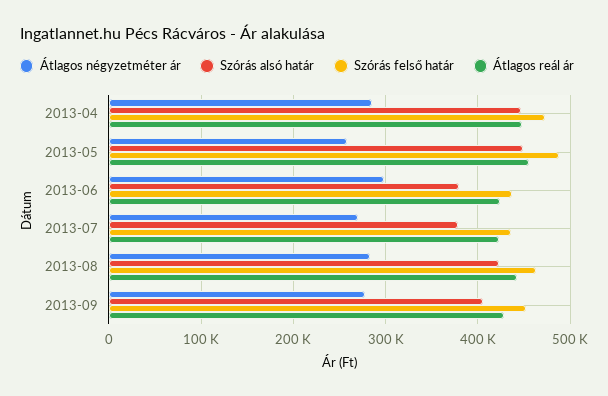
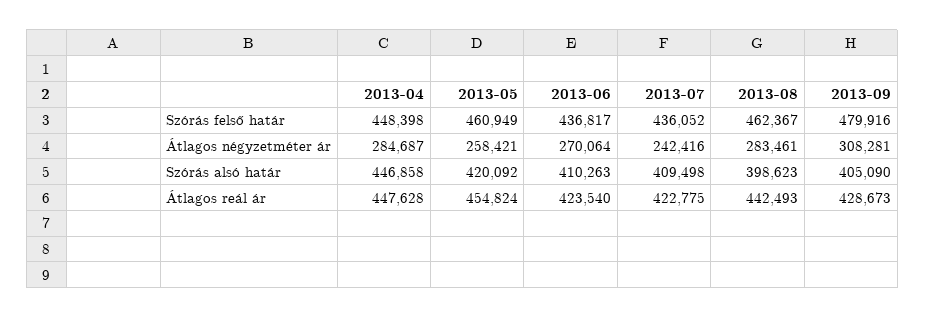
  {
    "Átlagos négyzetméter ár": {
      "2013-04": 284687,
      "2013-05": 258421,
-     "2013-06": 300000,
+     "2013-06": 270064,
-     "2013-07": 270000,
+     "2013-07": 242416,
      "2013-08": 283461,
-     "2013-09": 280000
+     "2013-09": 308281
    },
    "Szórás alsó határ": {
      "2013-04": 446858,
-     "2013-05": 450000,
+     "2013-05": 420092,
-     "2013-06": 380000,
+     "2013-06": 410263,
-     "2013-07": 380000,
+     "2013-07": 409498,
-     "2013-08": 420000,
+     "2013-08": 398623,
      "2013-09": 405090
    },
    "Szórás felső határ": {
-     "2013-04": 470000,
+     "2013-04": 448398,
-     "2013-05": 490000,
+     "2013-05": 460949,
      "2013-06": 436817,
      "2013-07": 436052,
      "2013-08": 462367,
-     "2013-09": 450000
+     "2013-09": 479916
    },
    "Átlagos reál ár": {
      "2013-04": 447628,
      "2013-05": 454824,
      "2013-06": 423540,
      "2013-07": 422775,
      "2013-08": 442493,
      "2013-09": 428673
    }
  }

